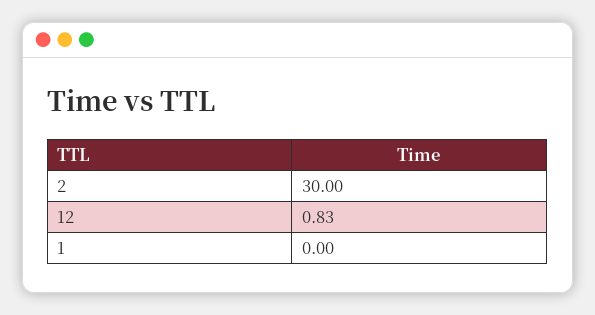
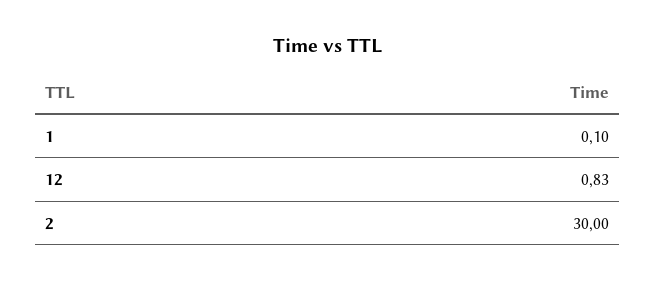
  {
    "2": 30,
    "12": 0.83,
-   "1": 0
+   "1": 0.1
  }

